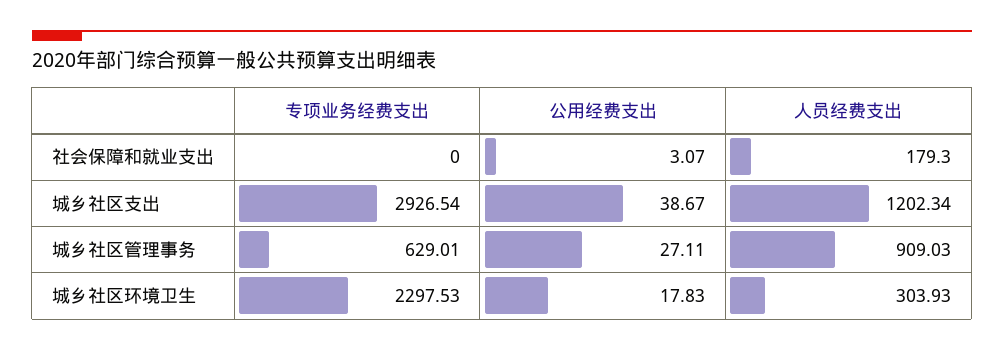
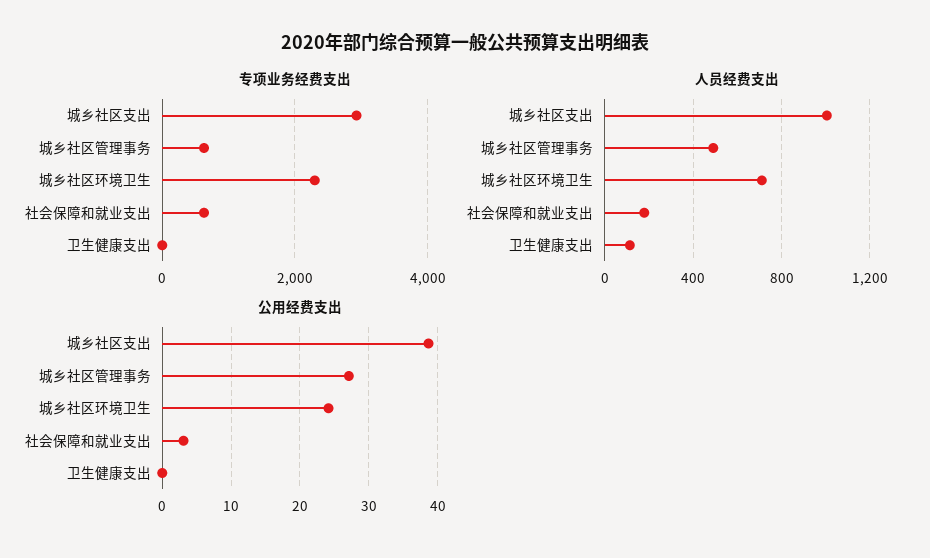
  {
    "专项业务经费支出": {
-     "社会保障和就业支出": 0,
+     "社会保障和就业支出": 600,
      "城乡社区支出": 2926.54,
      "城乡社区管理事务": 629.01,
-     "城乡社区环境卫生": 2297.53
+     "城乡社区环境卫生": 2297.53,
+     "卫生健康支出": 0
    },
    "公用经费支出": {
      "社会保障和就业支出": 3.07,
      "城乡社区支出": 38.67,
      "城乡社区管理事务": 27.11,
-     "城乡社区环境卫生": 17.83
+     "城乡社区环境卫生": 24,
+     "卫生健康支出": 0
    },
    "人员经费支出": {
      "社会保障和就业支出": 179.3,
-     "城乡社区支出": 1202.34,
+     "城乡社区支出": 1000,
-     "城乡社区管理事务": 909.03,
+     "城乡社区管理事务": 500,
-     "城乡社区环境卫生": 303.93
+     "城乡社区环境卫生": 700,
+     "卫生健康支出": 100
    }
  }

